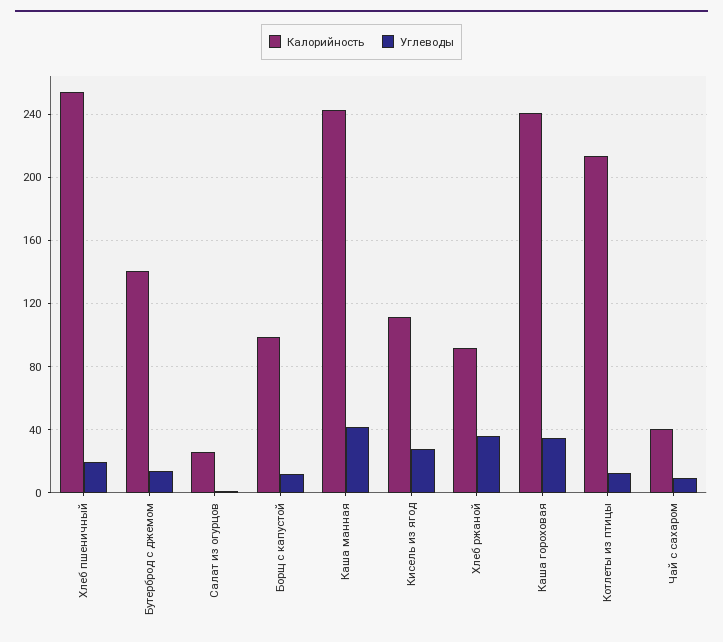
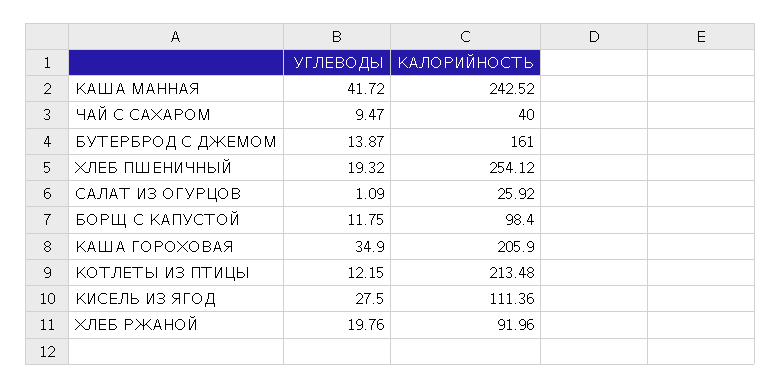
  {
    "Калорийность": {
      "Хлеб пшеничный": 254.12,
-     "Бутерброд с джемом": 140,
+     "Бутерброд с джемом": 161,
      "Салат из огурцов": 25.92,
      "Борщ с капустой": 98.4,
      "Каша манная": 242.52,
      "Кисель из ягод": 111.36,
      "Хлеб ржаной": 91.96,
-     "Каша гороховая": 240,
+     "Каша гороховая": 205.9,
      "Котлеты из птицы": 213.48,
      "Чай с сахаром": 40
    },
    "Углеводы": {
      "Хлеб пшеничный": 19.32,
      "Бутерброд с джемом": 13.87,
      "Салат из огурцов": 1.09,
      "Борщ с капустой": 11.75,
      "Каша манная": 41.72,
      "Кисель из ягод": 27.5,
-     "Хлеб ржаной": 35,
+     "Хлеб ржаной": 19.76,
      "Каша гороховая": 34.9,
      "Котлеты из птицы": 12.15,
      "Чай с сахаром": 9.47
    }
  }

